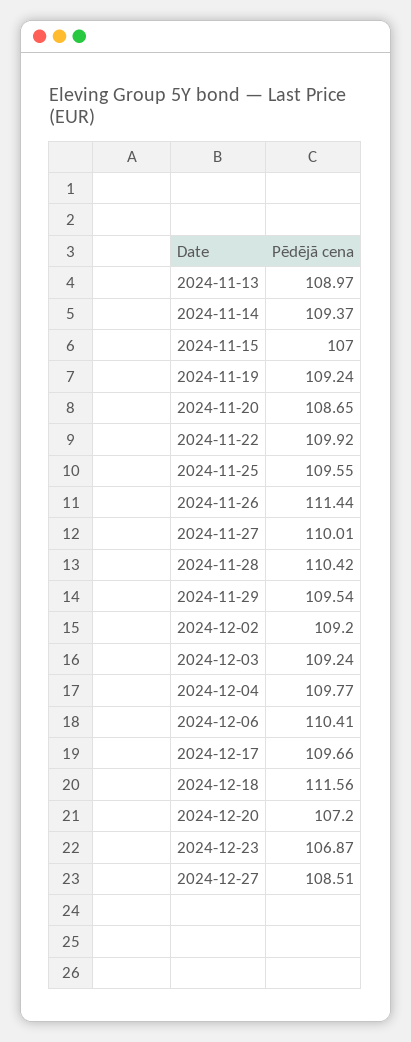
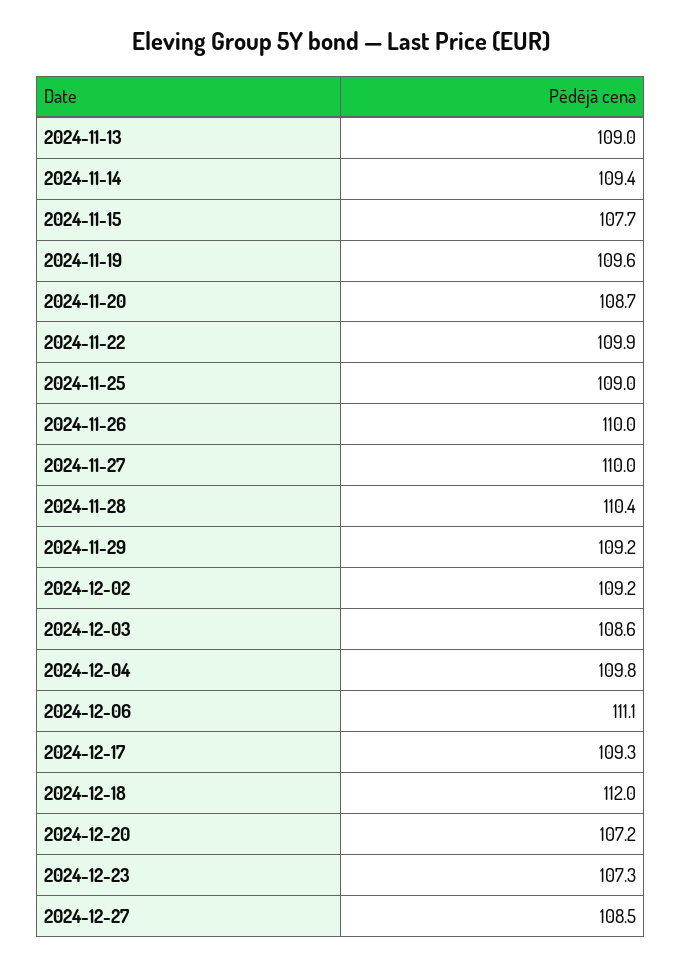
  {
    "2024-11-13": 108.97,
    "2024-11-14": 109.37,
-   "2024-11-15": 107,
+   "2024-11-15": 107.7,
-   "2024-11-19": 109.24,
+   "2024-11-19": 109.6,
    "2024-11-20": 108.65,
    "2024-11-22": 109.92,
-   "2024-11-25": 109.55,
+   "2024-11-25": 109,
-   "2024-11-26": 111.44,
+   "2024-11-26": 110,
    "2024-11-27": 110.01,
    "2024-11-28": 110.42,
-   "2024-11-29": 109.54,
+   "2024-11-29": 109.2,
    "2024-12-02": 109.2,
-   "2024-12-03": 109.24,
+   "2024-12-03": 108.6,
    "2024-12-04": 109.77,
-   "2024-12-06": 110.41,
+   "2024-12-06": 111.1,
-   "2024-12-17": 109.66,
+   "2024-12-17": 109.3,
-   "2024-12-18": 111.56,
+   "2024-12-18": 112,
    "2024-12-20": 107.2,
-   "2024-12-23": 106.87,
+   "2024-12-23": 107.3,
    "2024-12-27": 108.51
  }

